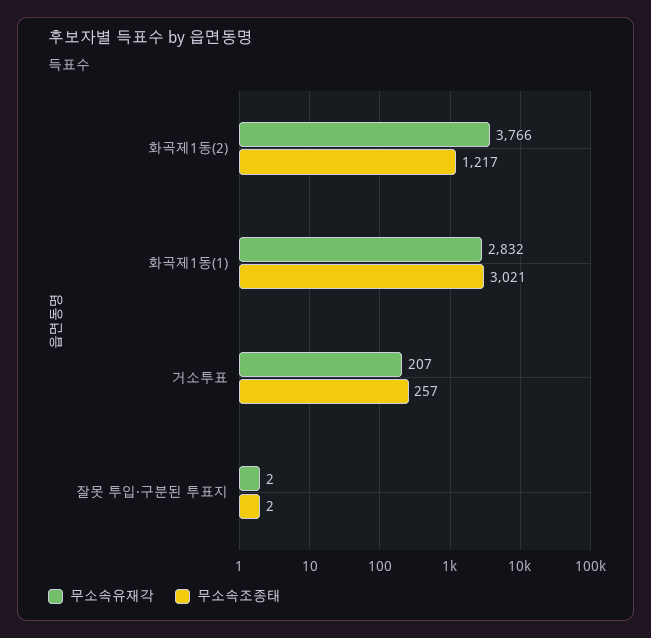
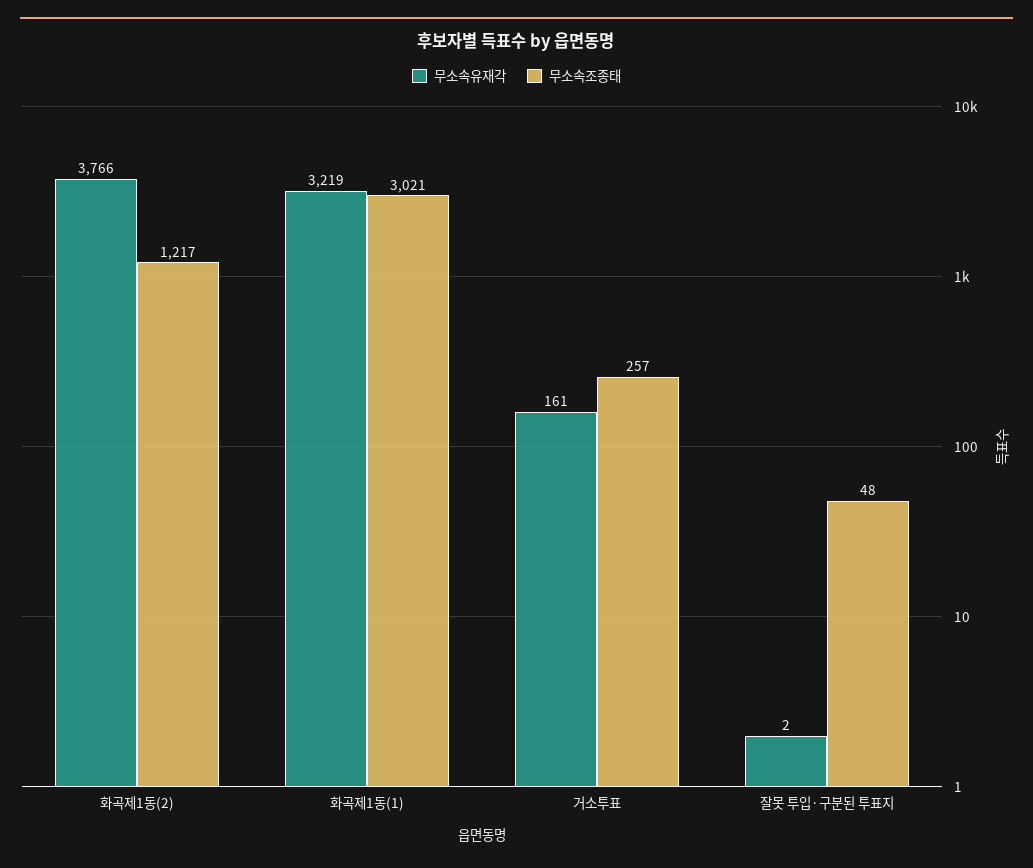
  {
    "무소속유재각": {
      "화곡제1동(2)": 3766,
-     "화곡제1동(1)": 2832,
+     "화곡제1동(1)": 3219,
-     "거소투표": 207,
+     "거소투표": 161,
      "잘못 투입·구분된 투표지": 2
    },
    "무소속조종태": {
      "화곡제1동(2)": 1217,
      "화곡제1동(1)": 3021,
      "거소투표": 257,
-     "잘못 투입·구분된 투표지": 2
+     "잘못 투입·구분된 투표지": 48
    }
  }

